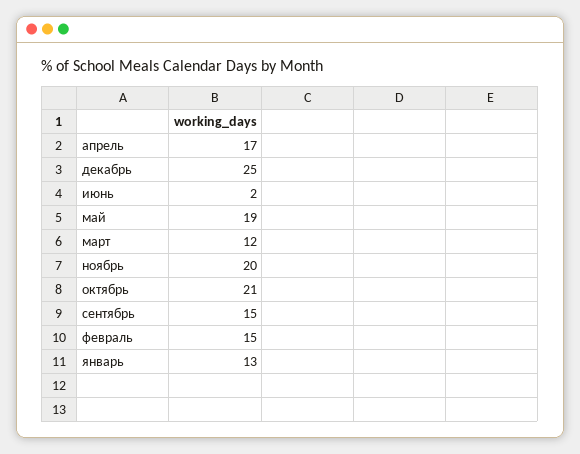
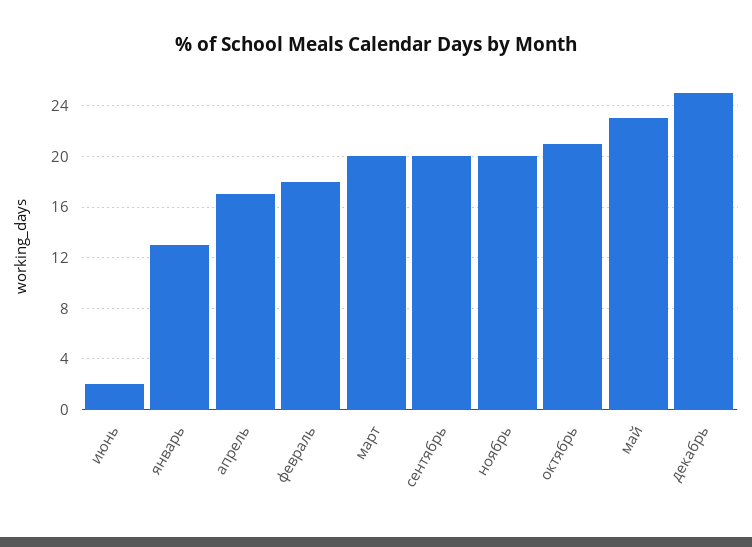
  {
    "апрель": 17,
    "декабрь": 25,
    "июнь": 2,
-   "май": 19,
+   "май": 23,
-   "март": 12,
+   "март": 20,
    "ноябрь": 20,
    "октябрь": 21,
-   "сентябрь": 15,
+   "сентябрь": 20,
-   "февраль": 15,
+   "февраль": 18,
    "январь": 13
  }

